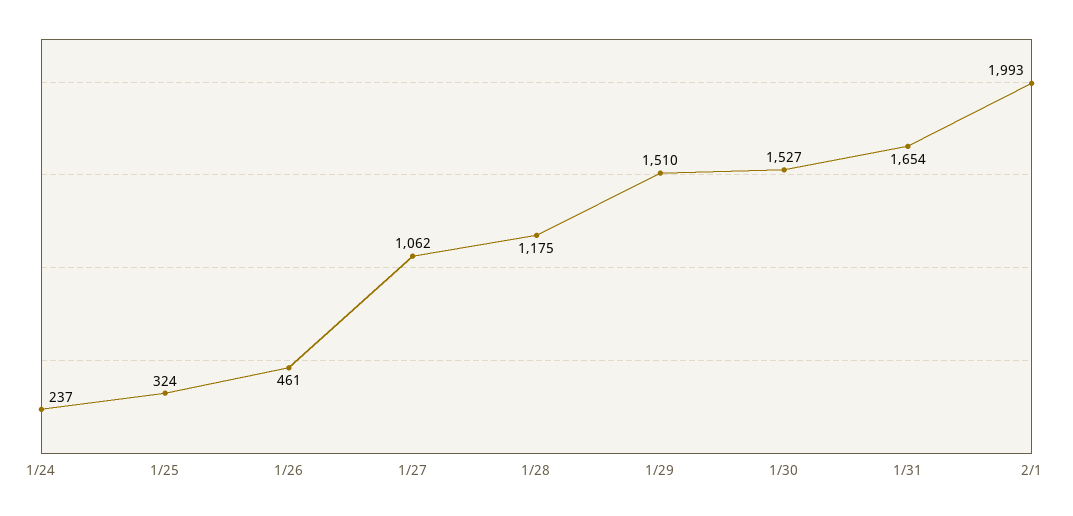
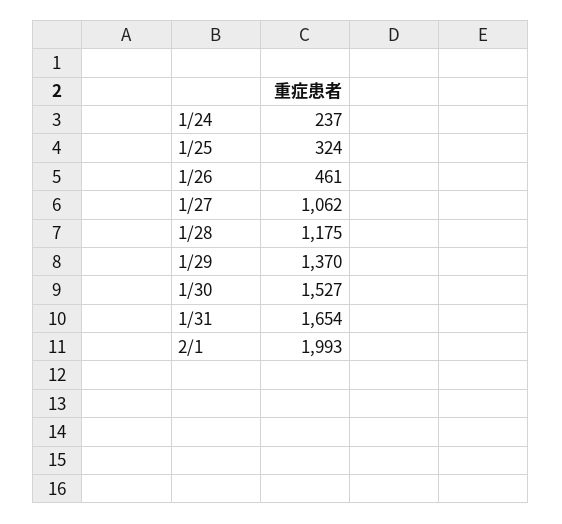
  {
    "1/24": 237,
    "1/25": 324,
    "1/26": 461,
    "1/27": 1062,
    "1/28": 1175,
-   "1/29": 1510,
+   "1/29": 1370,
    "1/30": 1527,
    "1/31": 1654,
    "2/1": 1993
  }

